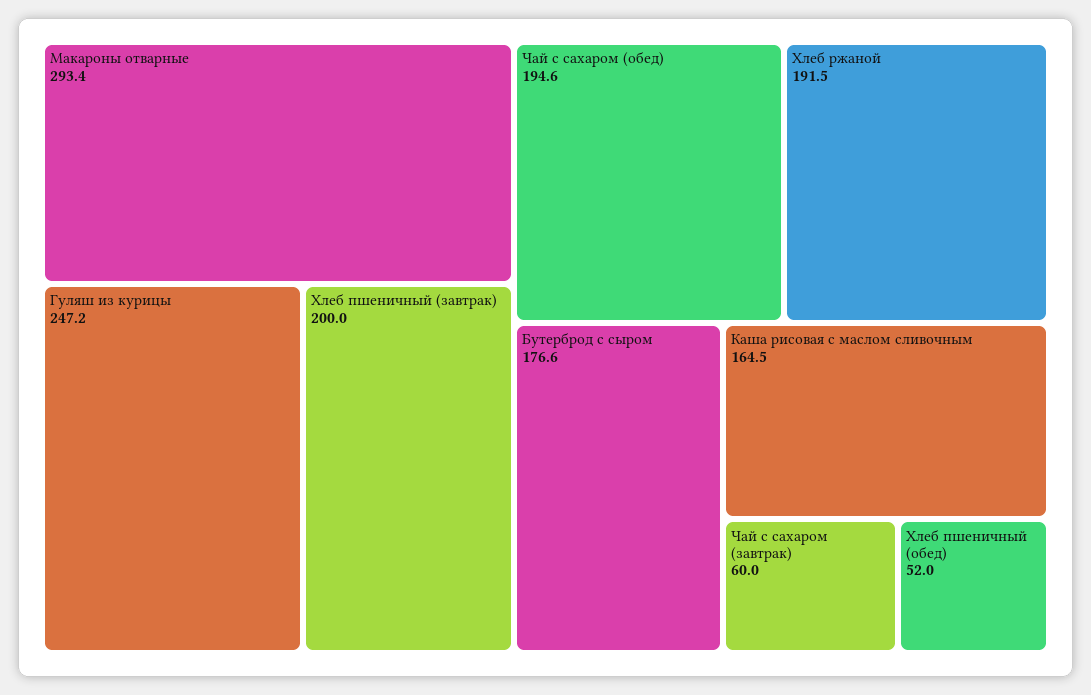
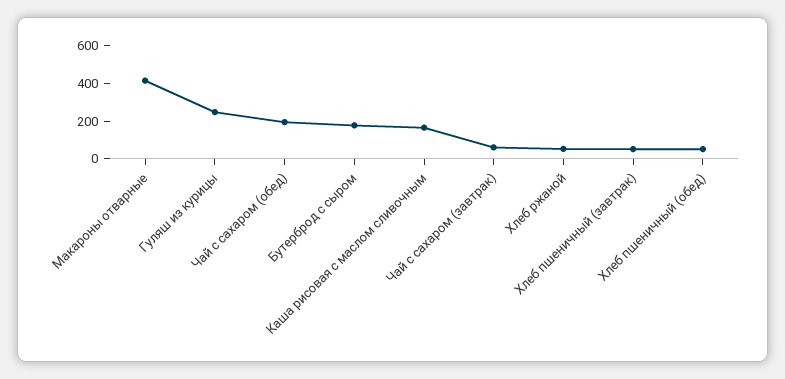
  {
-   "Макароны отварные": 293.4,
+   "Макароны отварные": 400,
    "Гуляш из курицы": 247.2,
-   "Хлеб пшеничный (завтрак)": 200,
+   "Хлеб пшеничный (завтрак)": 50,
    "Чай с сахаром (обед)": 194.6,
-   "Хлеб ржаной": 191.5,
+   "Хлеб ржаной": 50,
    "Бутерброд с сыром": 176.6,
    "Каша рисовая с маслом сливочным": 164.5,
    "Чай с сахаром (завтрак)": 60,
    "Хлеб пшеничный (обед)": 52
  }

